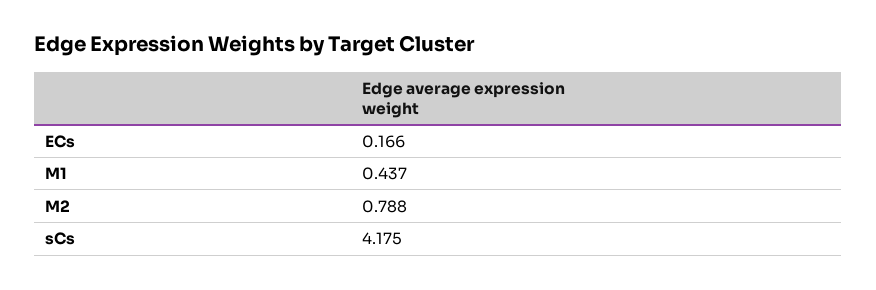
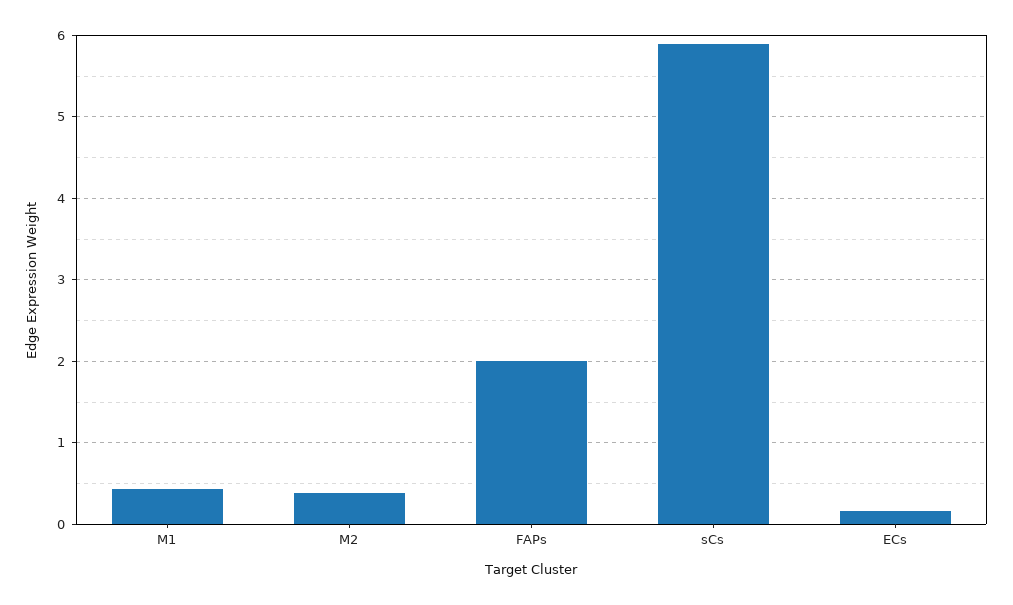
  {
    "ECs": 0.166,
    "M1": 0.437,
-   "M2": 0.788,
+   "M2": 0.4,
-   "sCs": 4.175
+   "sCs": 5.9,
+   "FAPs": 2
  }

